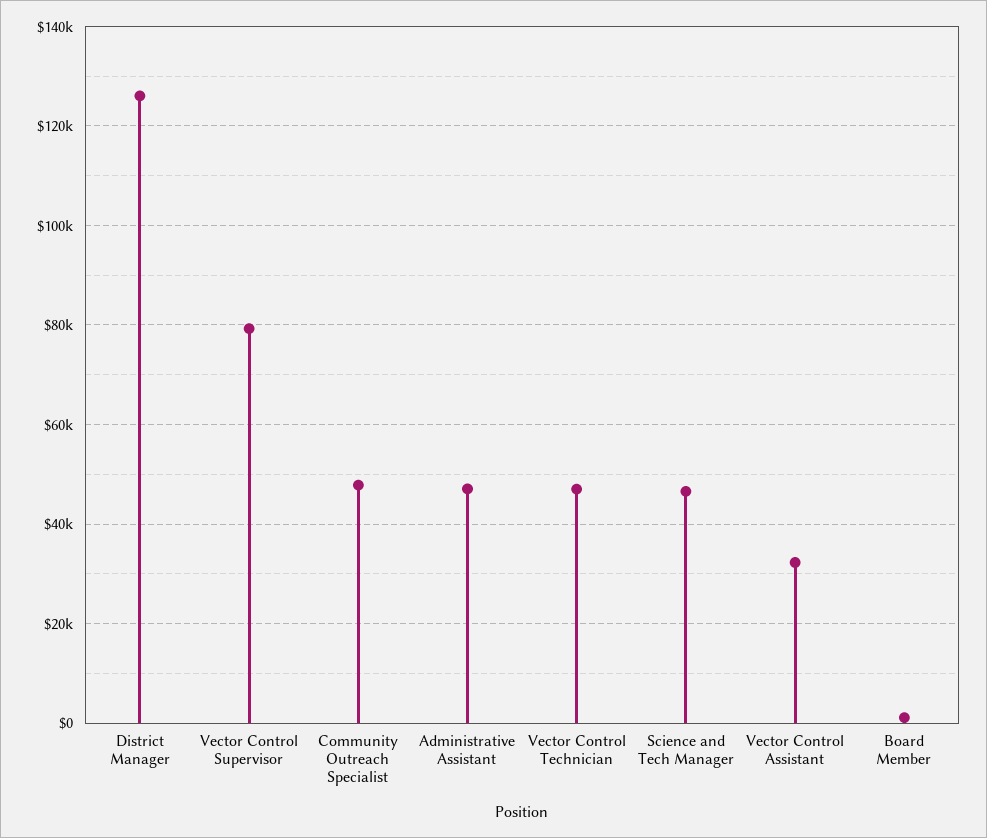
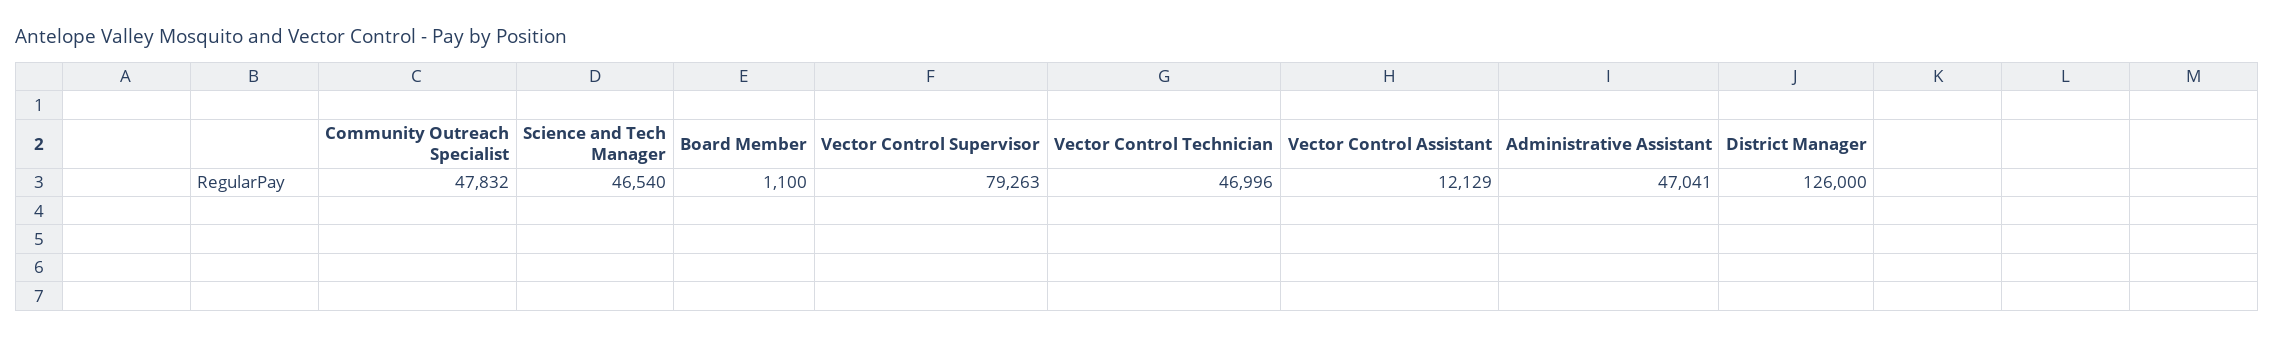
  {
    "District Manager": 126000,
    "Vector Control Supervisor": 79263,
    "Community Outreach Specialist": 47832,
    "Administrative Assistant": 47041,
    "Vector Control Technician": 46996,
    "Science and Tech Manager": 46540,
-   "Vector Control Assistant": 32000,
+   "Vector Control Assistant": 12129,
    "Board Member": 1100
  }

